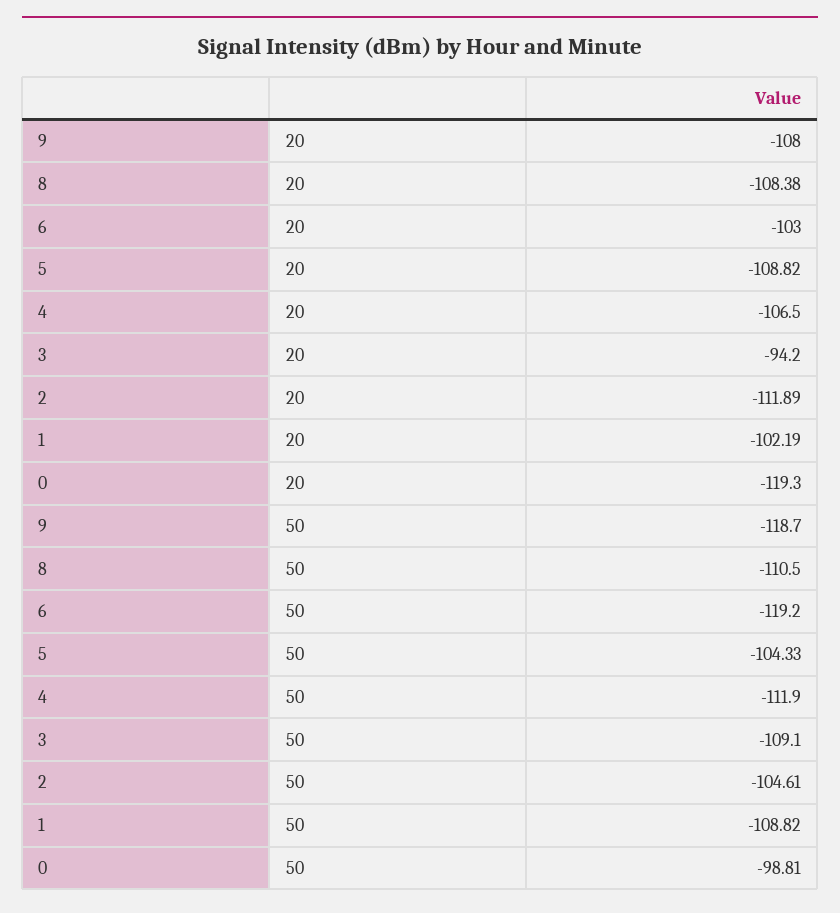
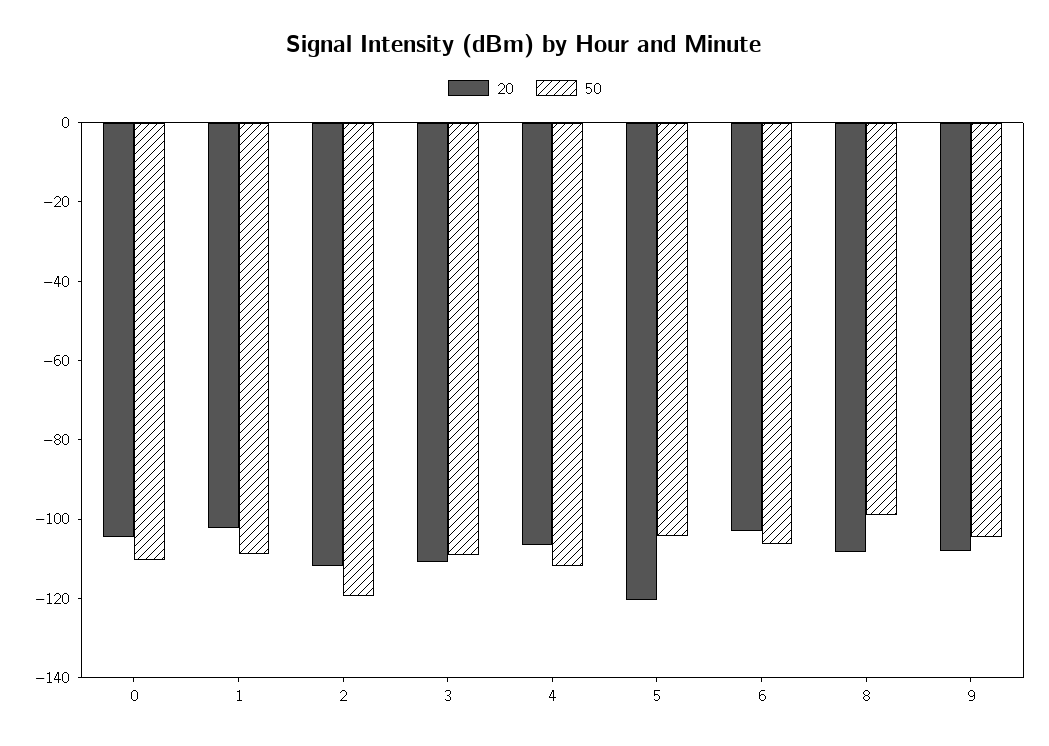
  {
    "20": {
      "9": -108,
      "8": -108.38,
      "6": -103,
-     "5": -108.82,
+     "5": -120,
      "4": -106.5,
-     "3": -94.2,
+     "3": -110,
      "2": -111.89,
      "1": -102.19,
-     "0": -119.3
+     "0": -105
    },
    "50": {
-     "9": -118.7,
+     "9": -105,
-     "8": -110.5,
+     "8": -100,
-     "6": -119.2,
+     "6": -105,
      "5": -104.33,
      "4": -111.9,
      "3": -109.1,
-     "2": -104.61,
+     "2": -120,
      "1": -108.82,
-     "0": -98.81
+     "0": -110
    }
  }

